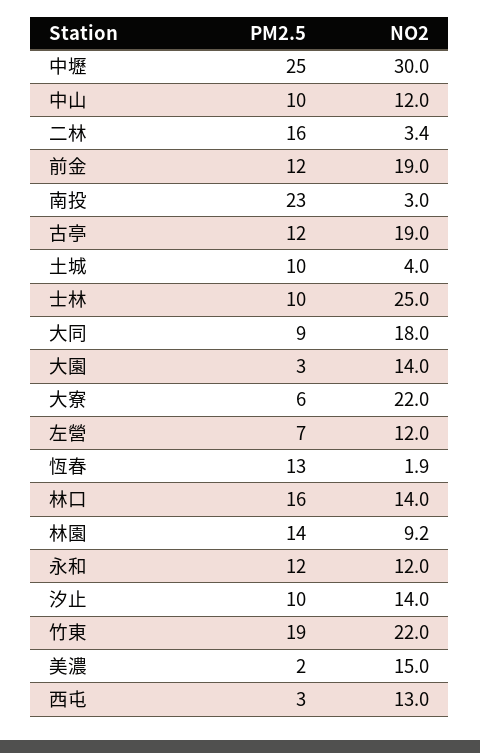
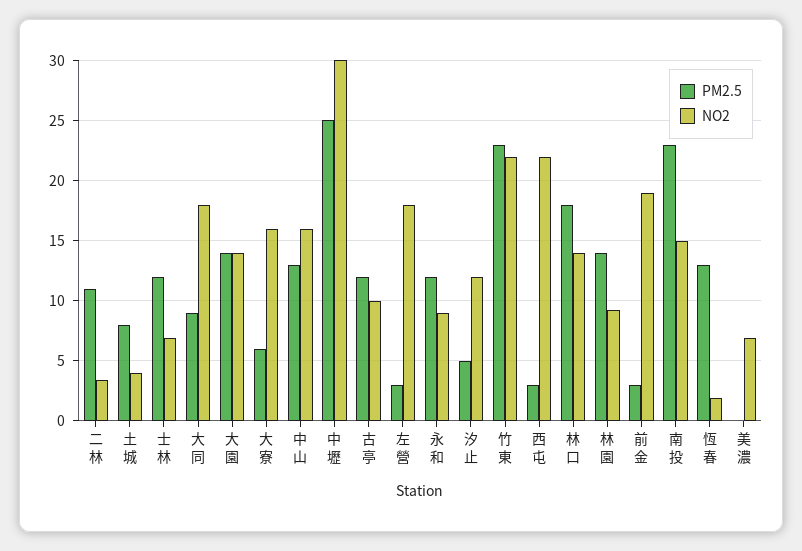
  {
    "PM2.5": {
      "中壢": 25,
-     "中山": 10,
+     "中山": 13,
-     "二林": 16,
+     "二林": 11,
-     "前金": 12,
+     "前金": 3,
      "南投": 23,
      "古亭": 12,
-     "土城": 10,
+     "土城": 8,
-     "士林": 10,
+     "士林": 12,
      "大同": 9,
-     "大園": 3,
+     "大園": 14,
      "大寮": 6,
-     "左營": 7,
+     "左營": 3,
      "恆春": 13,
-     "林口": 16,
+     "林口": 18,
      "林園": 14,
      "永和": 12,
-     "汐止": 10,
+     "汐止": 5,
-     "竹東": 19,
+     "竹東": 23,
-     "美濃": 2,
+     "美濃": 0,
      "西屯": 3
    },
    "NO2": {
      "中壢": 30,
-     "中山": 12,
+     "中山": 16,
      "二林": 3.4,
      "前金": 19,
-     "南投": 3,
+     "南投": 15,
-     "古亭": 19,
+     "古亭": 10,
      "土城": 4,
-     "士林": 25,
+     "士林": 7,
      "大同": 18,
      "大園": 14,
-     "大寮": 22,
+     "大寮": 16,
-     "左營": 12,
+     "左營": 18,
      "恆春": 1.9,
      "林口": 14,
      "林園": 9.2,
-     "永和": 12,
+     "永和": 9,
-     "汐止": 14,
+     "汐止": 12,
      "竹東": 22,
-     "美濃": 15,
+     "美濃": 7,
-     "西屯": 13
+     "西屯": 22
    }
  }

